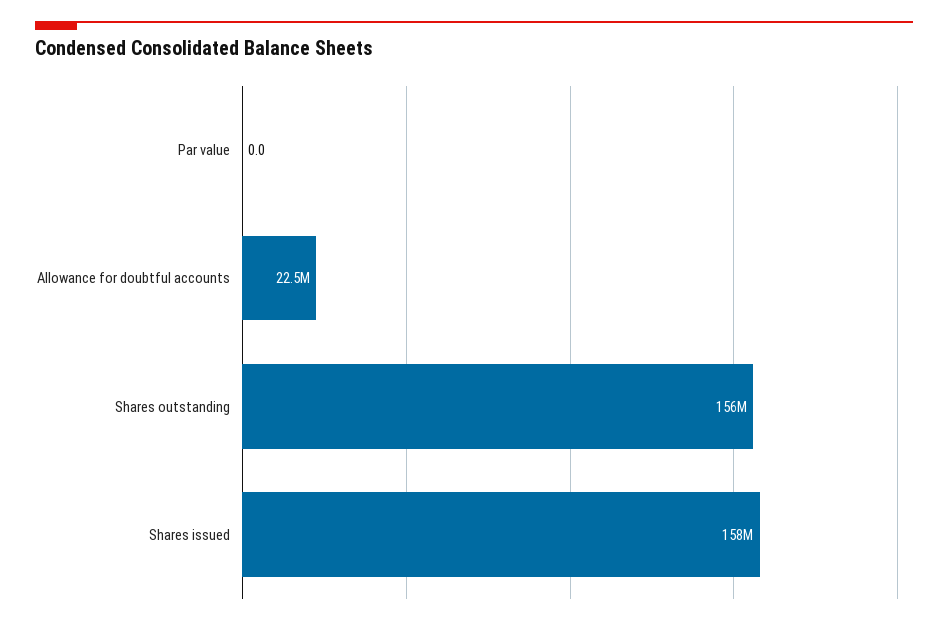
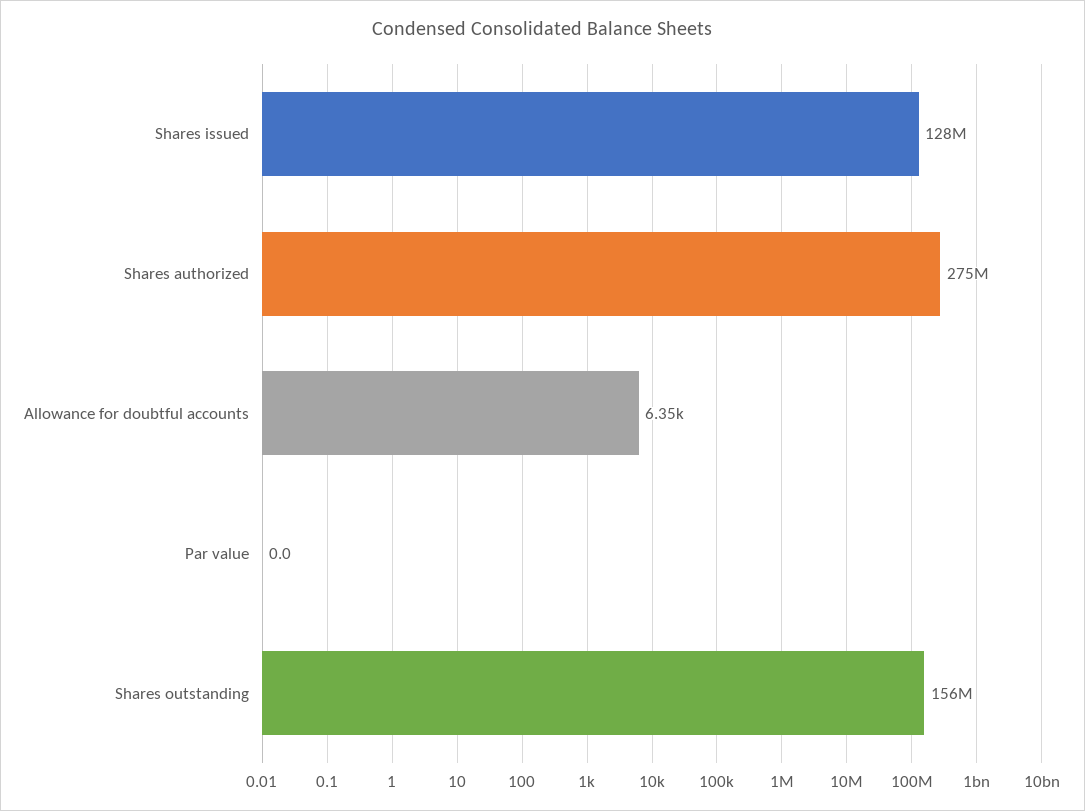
  {
    "Par value": 0,
-   "Allowance for doubtful accounts": 22500000,
+   "Allowance for doubtful accounts": 6350,
    "Shares outstanding": 156000000,
-   "Shares issued": 158000000
+   "Shares issued": 128000000,
+   "Shares authorized": 275000000
  }

